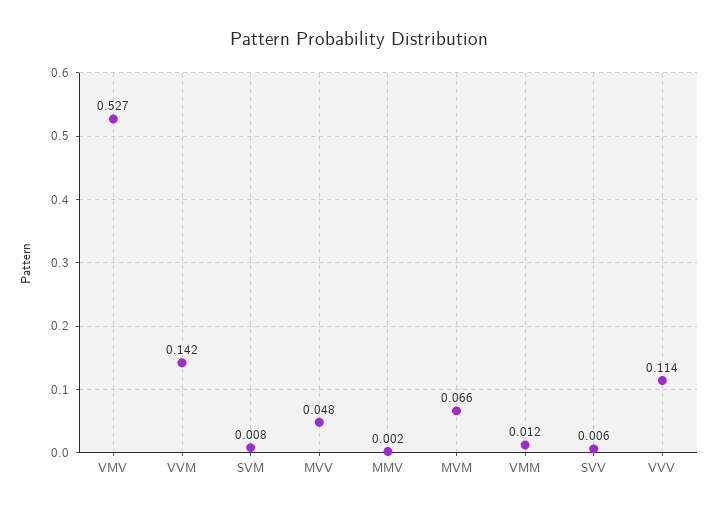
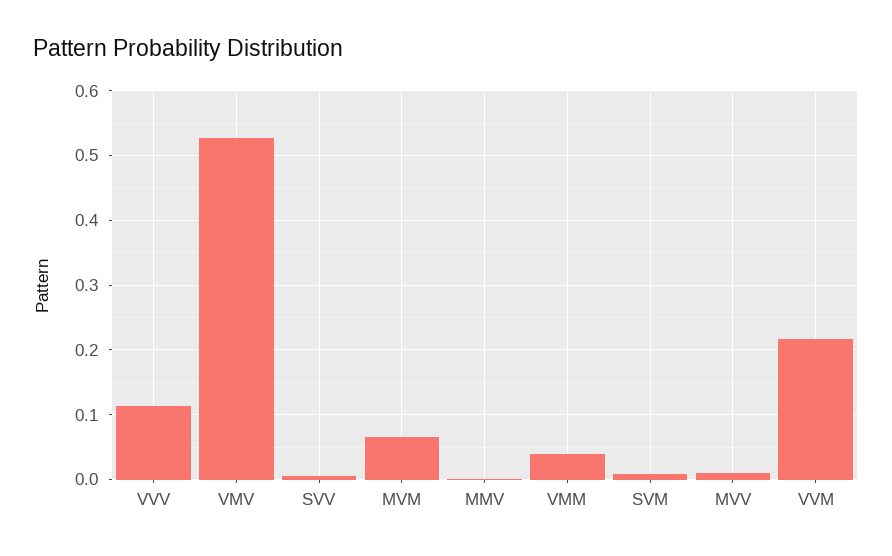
  {
    "VMV": 0.527,
-   "VVM": 0.142,
+   "VVM": 0.22,
    "SVM": 0.008,
-   "MVV": 0.048,
+   "MVV": 0.01,
    "MMV": 0.002,
    "MVM": 0.066,
-   "VMM": 0.012,
+   "VMM": 0.04,
    "SVV": 0.006,
    "VVV": 0.114
  }

